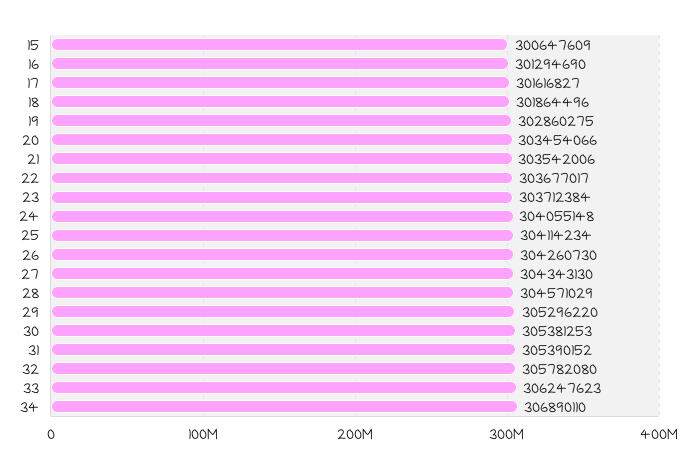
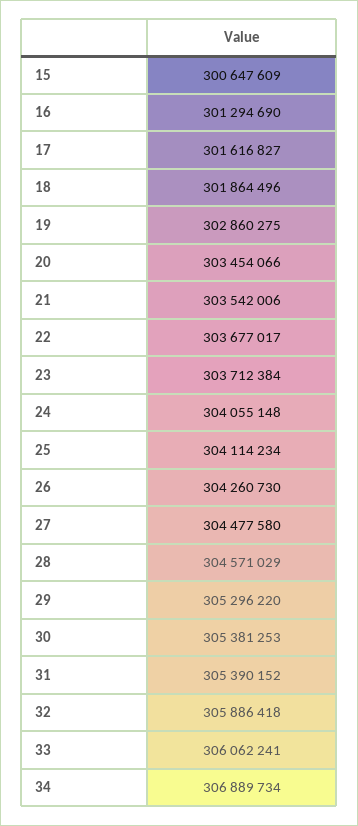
  {
    "15": 300647609,
    "16": 301294690,
    "17": 301616827,
    "18": 301864496,
    "19": 302860275,
    "20": 303454066,
    "21": 303542006,
    "22": 303677017,
    "23": 303712384,
    "24": 304055148,
    "25": 304114234,
    "26": 304260730,
-   "27": 304343130,
+   "27": 304477580,
    "28": 304571029,
    "29": 305296220,
    "30": 305381253,
    "31": 305390152,
-   "32": 305782080,
+   "32": 305886418,
-   "33": 306247623,
+   "33": 306062241,
-   "34": 306890110
+   "34": 306889734
  }

